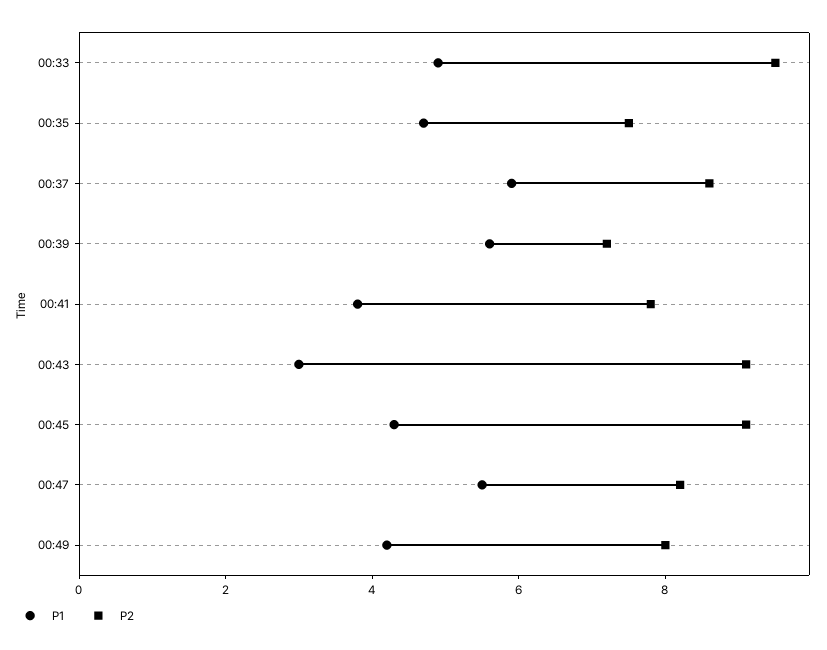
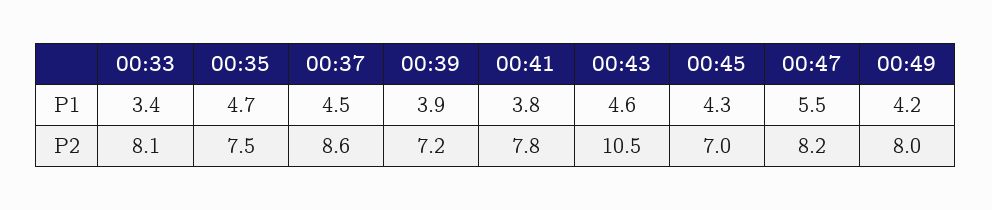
  {
    "P1": {
-     "00:33": 5,
+     "00:33": 3.4,
      "00:35": 4.7,
-     "00:37": 6,
+     "00:37": 4.5,
-     "00:39": 5.5,
+     "00:39": 3.9,
      "00:41": 3.8,
-     "00:43": 3,
+     "00:43": 4.6,
      "00:45": 4.3,
      "00:47": 5.5,
      "00:49": 4.2
    },
    "P2": {
-     "00:33": 9.5,
+     "00:33": 8.1,
      "00:35": 7.5,
      "00:37": 8.6,
      "00:39": 7.2,
      "00:41": 7.8,
-     "00:43": 9,
+     "00:43": 10.5,
-     "00:45": 9,
+     "00:45": 7,
      "00:47": 8.2,
      "00:49": 8
    }
  }

